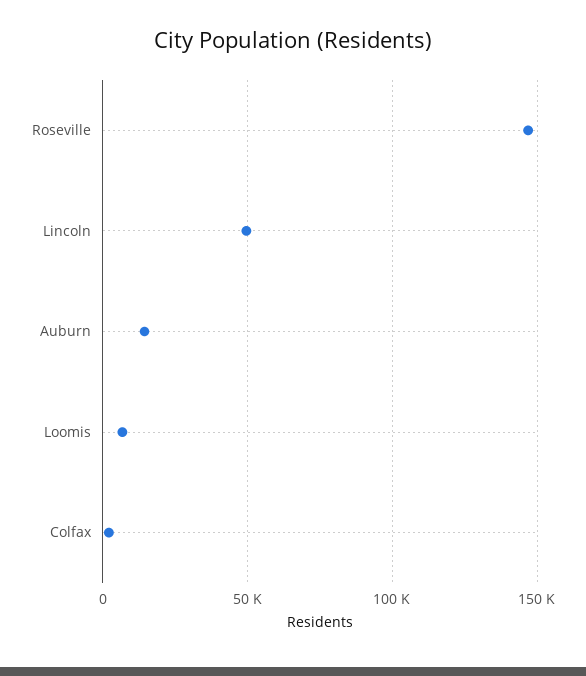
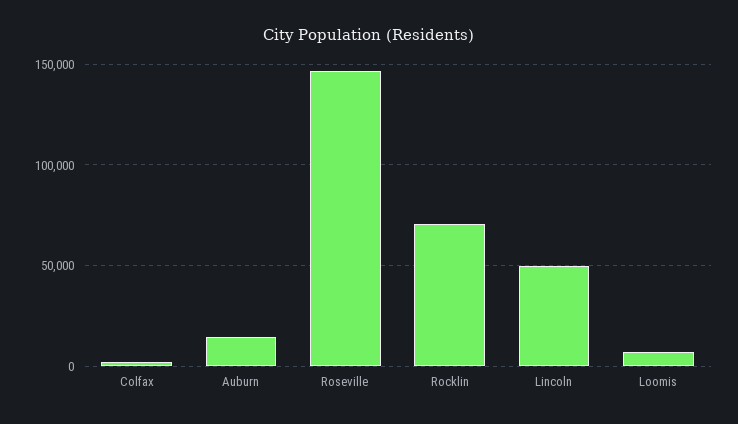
  {
    "Roseville": 145000,
    "Lincoln": 50000,
    "Auburn": 15000,
    "Loomis": 5000,
-   "Colfax": 0
+   "Colfax": 0,
+   "Rocklin": 70000
  }

